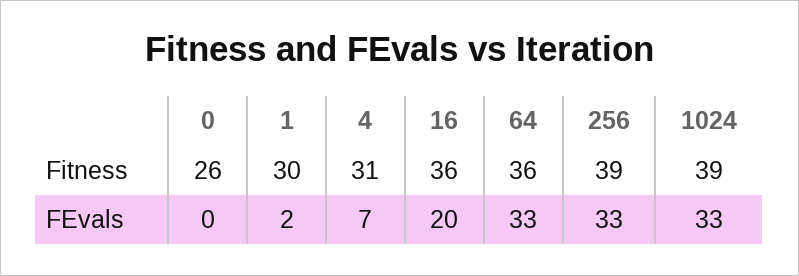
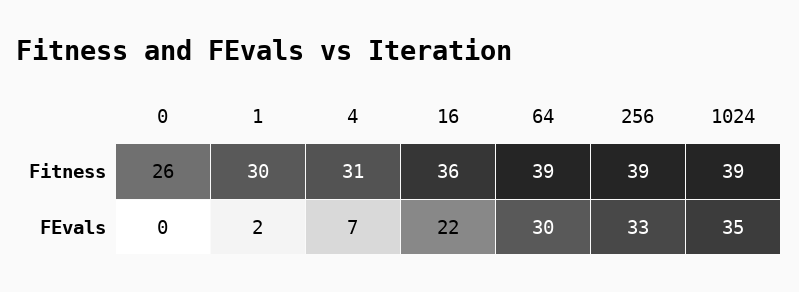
  {
    "0": {
      "Fitness": 26,
      "FEvals": 0
    },
    "1": {
      "Fitness": 30,
      "FEvals": 2
    },
    "4": {
      "Fitness": 31,
      "FEvals": 7
    },
    "16": {
      "Fitness": 36,
-     "FEvals": 20
+     "FEvals": 22
    },
    "64": {
-     "Fitness": 36,
+     "Fitness": 39,
-     "FEvals": 33
+     "FEvals": 30
    },
    "256": {
      "Fitness": 39,
      "FEvals": 33
    },
    "1024": {
      "Fitness": 39,
-     "FEvals": 33
+     "FEvals": 35
    }
  }

